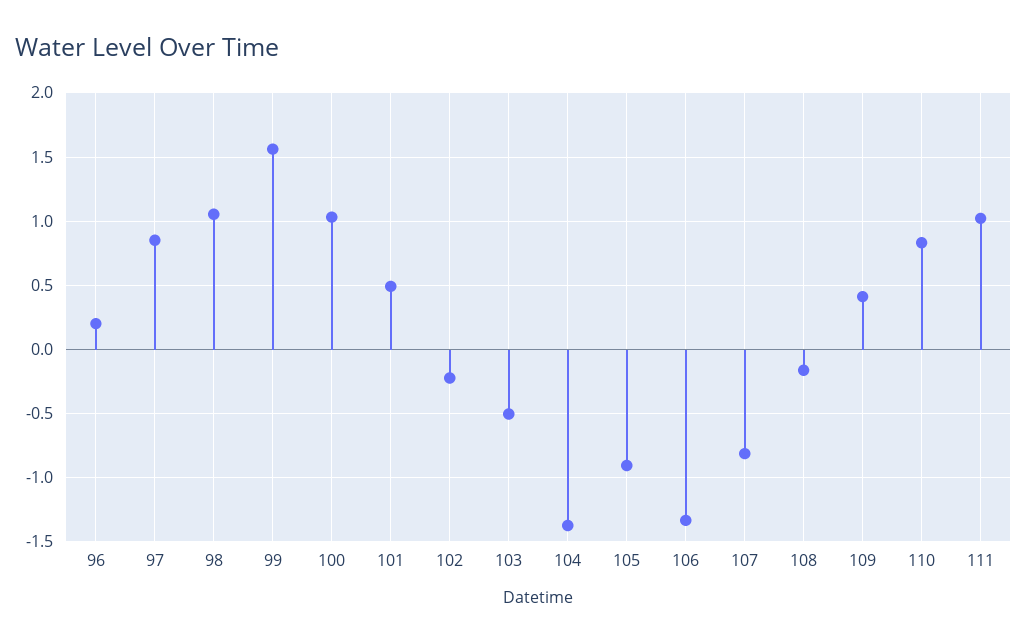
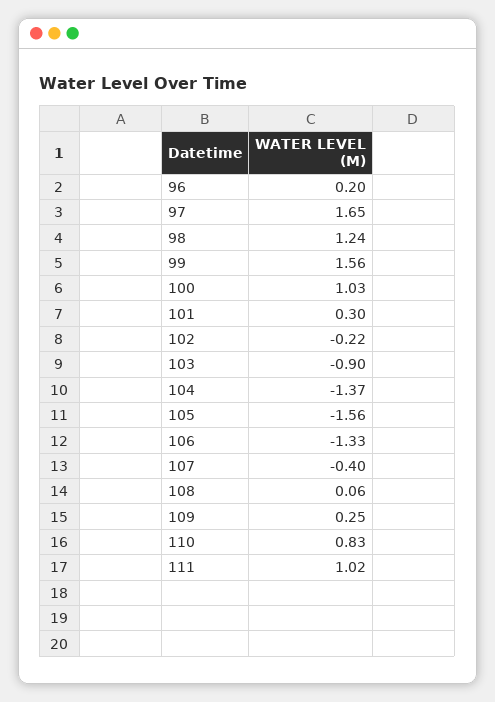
  {
    "96": 0.2,
-   "97": 0.85,
+   "97": 1.65,
-   "98": 1.05,
+   "98": 1.24,
    "99": 1.56,
    "100": 1.03,
-   "101": 0.5,
+   "101": 0.3,
    "102": -0.22,
-   "103": -0.5,
+   "103": -0.9,
    "104": -1.37,
-   "105": -0.9,
+   "105": -1.56,
    "106": -1.33,
-   "107": -0.8,
+   "107": -0.4,
-   "108": -0.15,
+   "108": 0.06,
-   "109": 0.4,
+   "109": 0.25,
    "110": 0.83,
    "111": 1.02
  }

